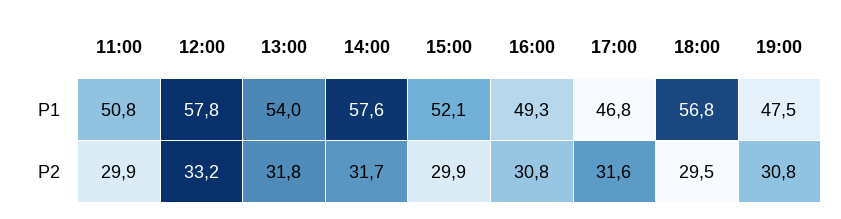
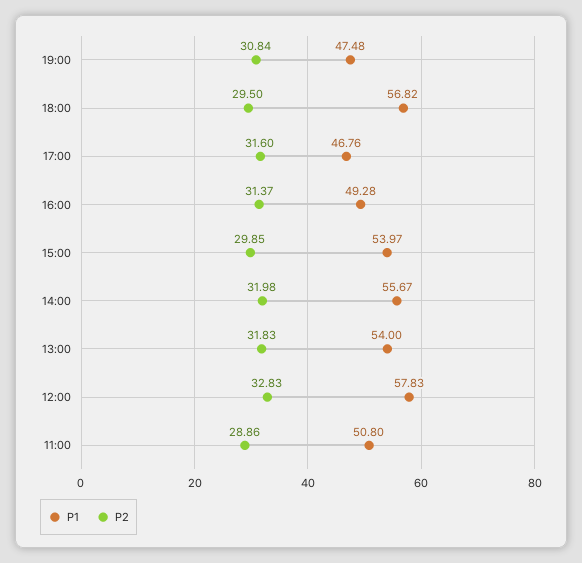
  {
    "P1": {
      "11:00": 50.8,
      "12:00": 57.83,
      "13:00": 54,
-     "14:00": 57.6,
+     "14:00": 55.67,
-     "15:00": 52.1,
+     "15:00": 53.97,
      "16:00": 49.28,
      "17:00": 46.76,
      "18:00": 56.82,
      "19:00": 47.48
    },
    "P2": {
-     "11:00": 29.9,
+     "11:00": 28.86,
-     "12:00": 33.2,
+     "12:00": 32.83,
      "13:00": 31.83,
-     "14:00": 31.7,
+     "14:00": 31.98,
      "15:00": 29.85,
-     "16:00": 30.8,
+     "16:00": 31.37,
      "17:00": 31.6,
      "18:00": 29.5,
      "19:00": 30.84
    }
  }

